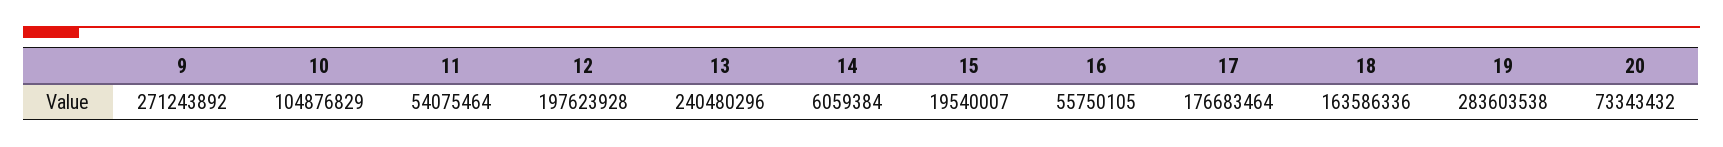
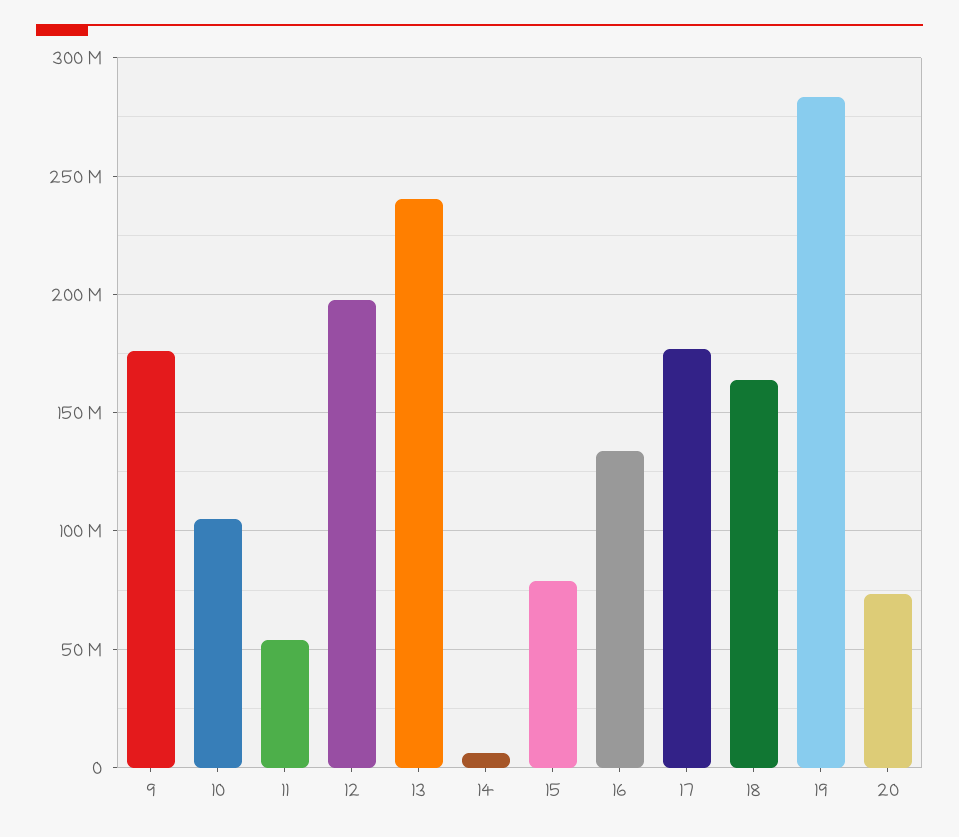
  {
-   "9": 271243892,
+   "9": 175000000,
    "10": 104876829,
    "11": 54075464,
    "12": 197623928,
    "13": 240480296,
    "14": 6059384,
-   "15": 19540007,
+   "15": 80000000,
-   "16": 55750105,
+   "16": 135000000,
    "17": 176683464,
    "18": 163586336,
    "19": 283603538,
    "20": 73343432
  }

